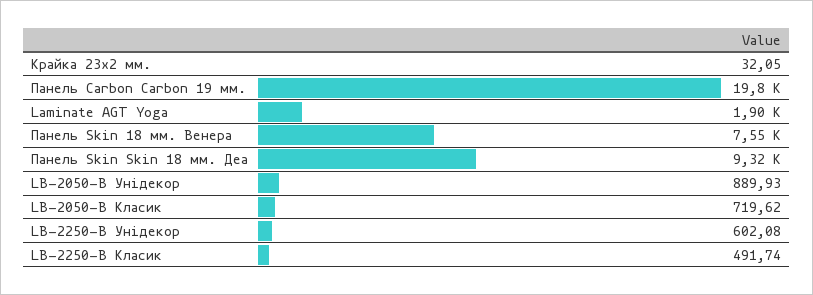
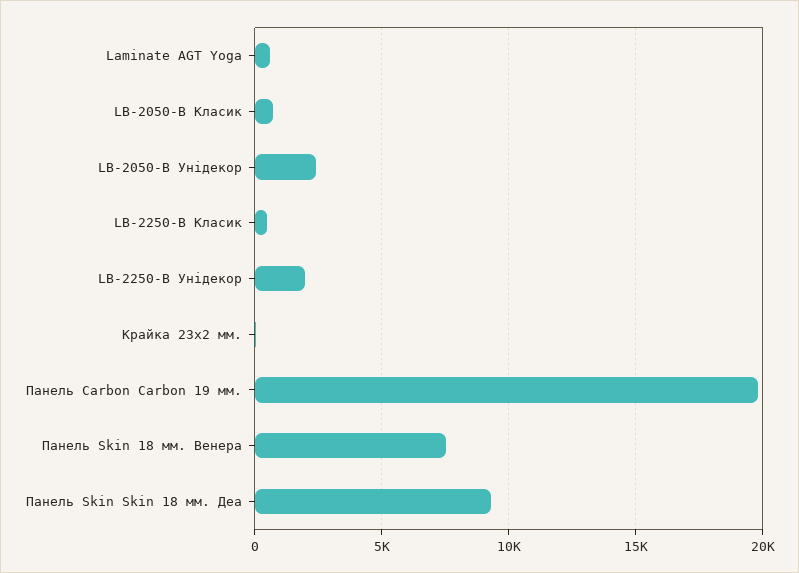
  {
    "Крайка 23x2 мм.": 32.05,
    "Панель Carbon Carbon 19 мм.": 19800,
-   "Laminate AGT Yoga": 1900,
+   "Laminate AGT Yoga": 500,
    "Панель Skin 18 мм. Венера": 7550,
    "Панель Skin Skin 18 мм. Деа": 9320,
-   "LB-2050-В Унідекор": 889.93,
+   "LB-2050-В Унідекор": 2500,
    "LB-2050-В Класик": 719.62,
-   "LB-2250-В Унідекор": 602.08,
+   "LB-2250-В Унідекор": 2000,
    "LB-2250-В Класик": 491.74
  }

